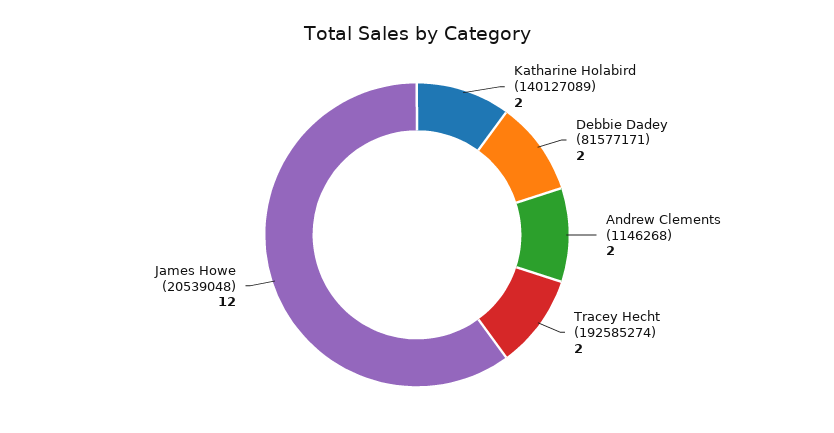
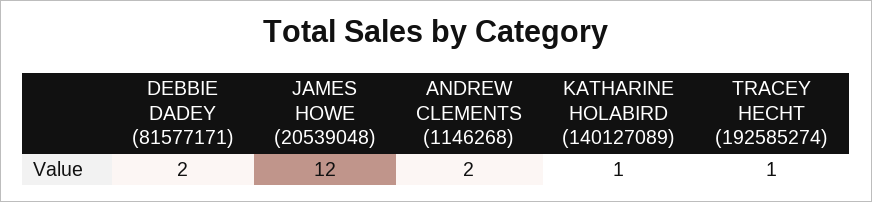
  {
-   "Katharine Holabird (140127089)": 2,
+   "Katharine Holabird (140127089)": 1,
    "Debbie Dadey (81577171)": 2,
    "Andrew Clements (1146268)": 2,
-   "Tracey Hecht (192585274)": 2,
+   "Tracey Hecht (192585274)": 1,
    "James Howe (20539048)": 12
  }

